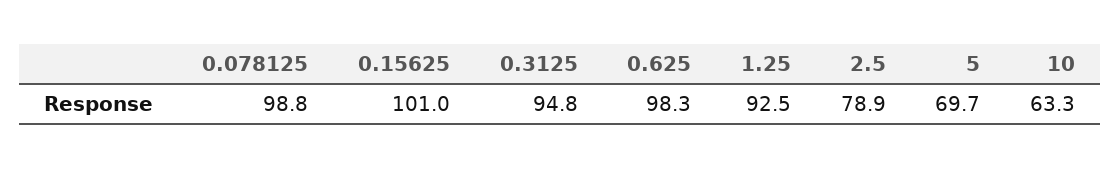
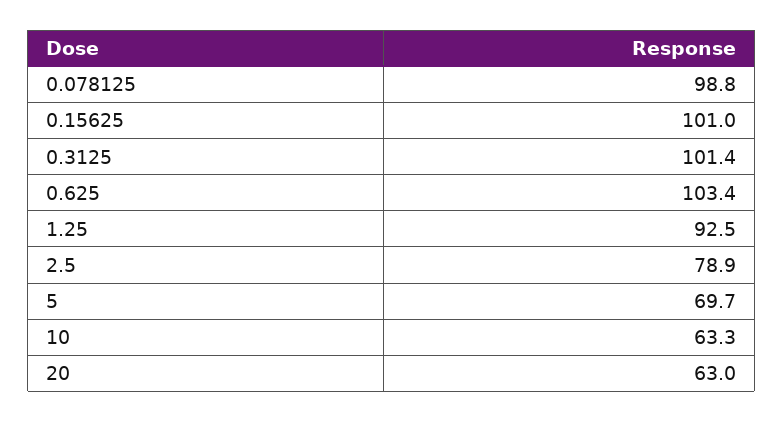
  {
    "0.078125": 98.8,
    "0.15625": 101,
-   "0.3125": 94.8,
+   "0.3125": 101.4,
-   "0.625": 98.3,
+   "0.625": 103.4,
    "1.25": 92.5,
    "2.5": 78.9,
    "5": 69.7,
-   "10": 63.3
+   "10": 63.3,
+   "20": 63
  }

